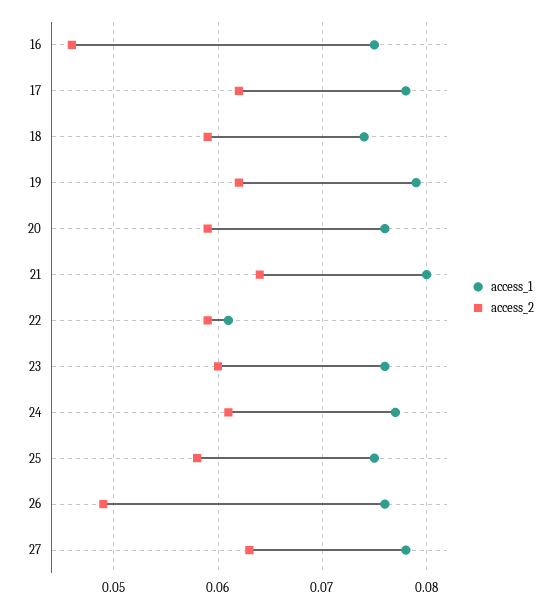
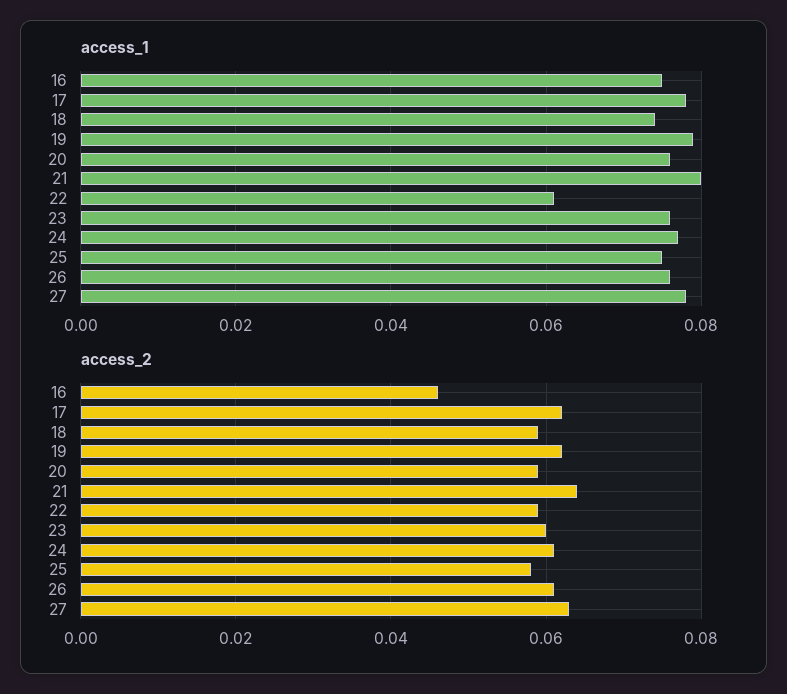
  {
    "access_1": {
      "16": 0.075,
      "17": 0.078,
      "18": 0.074,
      "19": 0.079,
      "20": 0.076,
      "21": 0.08,
      "22": 0.061,
      "23": 0.076,
      "24": 0.077,
      "25": 0.075,
      "26": 0.076,
      "27": 0.078
    },
    "access_2": {
      "16": 0.046,
      "17": 0.062,
      "18": 0.059,
      "19": 0.062,
      "20": 0.059,
      "21": 0.064,
      "22": 0.059,
      "23": 0.06,
      "24": 0.061,
      "25": 0.058,
-     "26": 0.049,
+     "26": 0.06,
      "27": 0.063
    }
  }

